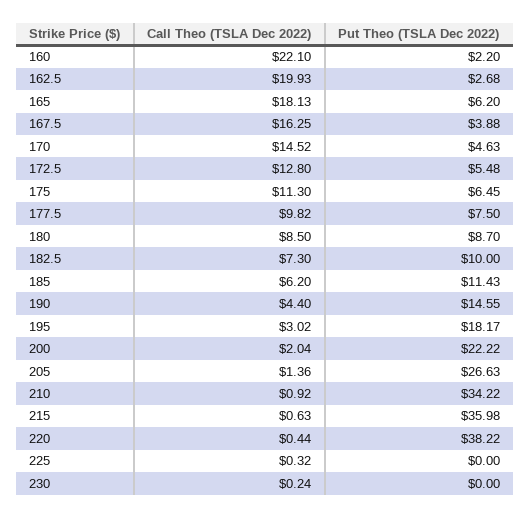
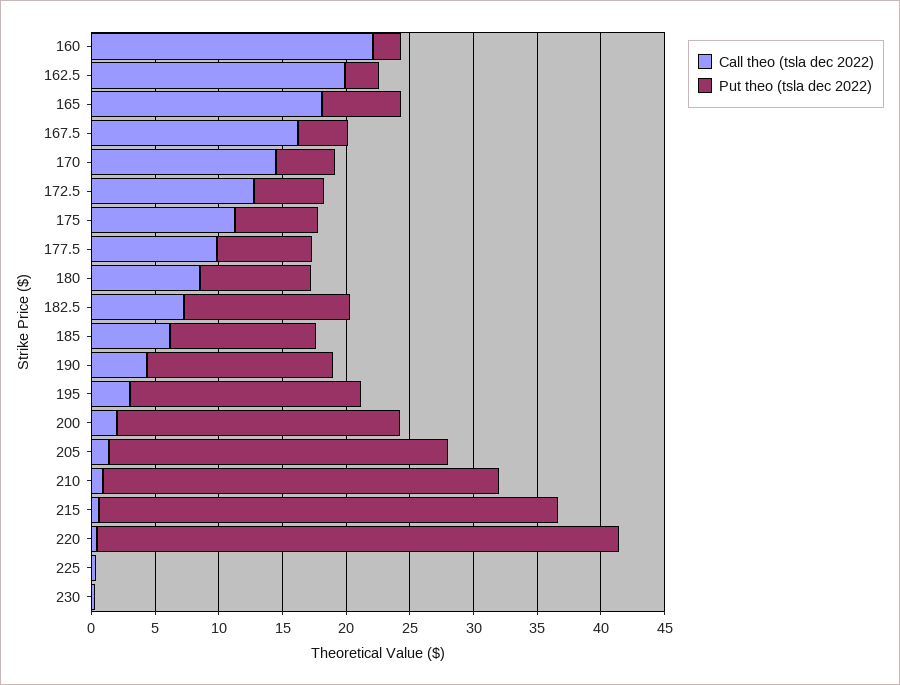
  {
    "Call Theo (TSLA Dec 2022)": {
      "160": 22.1,
      "162.5": 19.93,
      "165": 18.13,
      "167.5": 16.25,
      "170": 14.52,
      "172.5": 12.8,
      "175": 11.3,
      "177.5": 9.82,
      "180": 8.5,
      "182.5": 7.3,
      "185": 6.2,
      "190": 4.4,
      "195": 3.02,
      "200": 2.04,
      "205": 1.36,
      "210": 0.92,
      "215": 0.63,
      "220": 0.44,
      "225": 0.32,
      "230": 0.24
    },
    "Put Theo (TSLA Dec 2022)": {
      "160": 2.2,
      "162.5": 2.68,
      "165": 6.2,
      "167.5": 3.88,
      "170": 4.63,
      "172.5": 5.48,
      "175": 6.45,
      "177.5": 7.5,
      "180": 8.7,
-     "182.5": 10,
+     "182.5": 13,
      "185": 11.43,
      "190": 14.55,
      "195": 18.17,
      "200": 22.22,
      "205": 26.63,
-     "210": 34.22,
+     "210": 31,
      "215": 35.98,
-     "220": 38.22,
+     "220": 41,
      "225": 0,
      "230": 0
    }
  }

